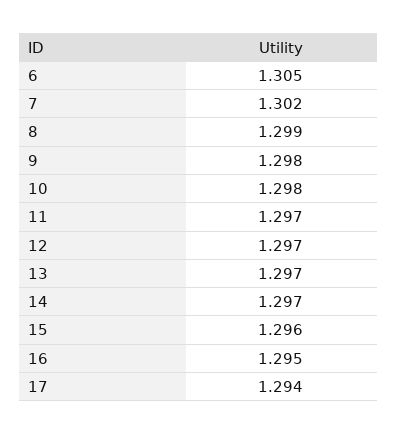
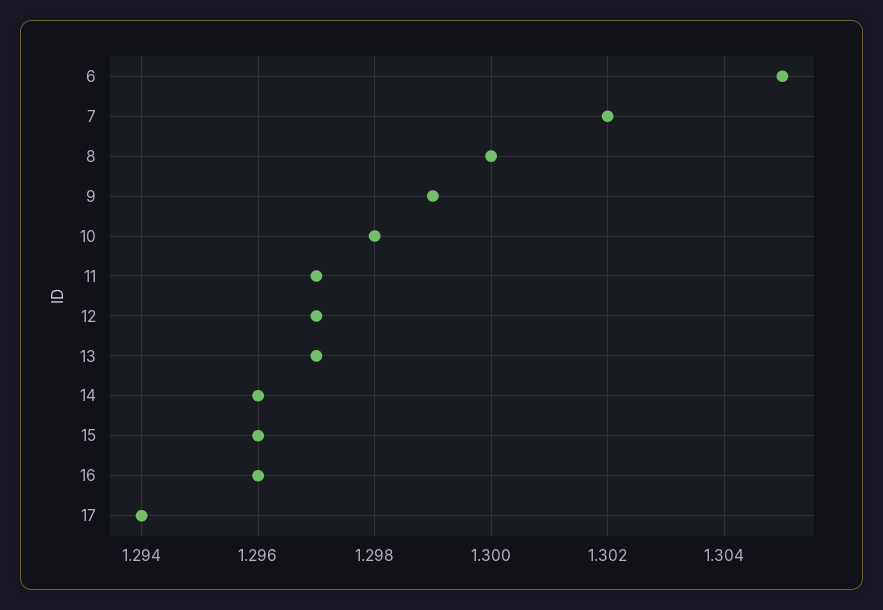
  {
    "6": 1.305,
    "7": 1.302,
-   "8": 1.299,
+   "8": 1.3,
-   "9": 1.298,
+   "9": 1.299,
    "10": 1.298,
    "11": 1.297,
    "12": 1.297,
    "13": 1.297,
-   "14": 1.297,
+   "14": 1.296,
    "15": 1.296,
-   "16": 1.295,
+   "16": 1.296,
    "17": 1.294
  }

